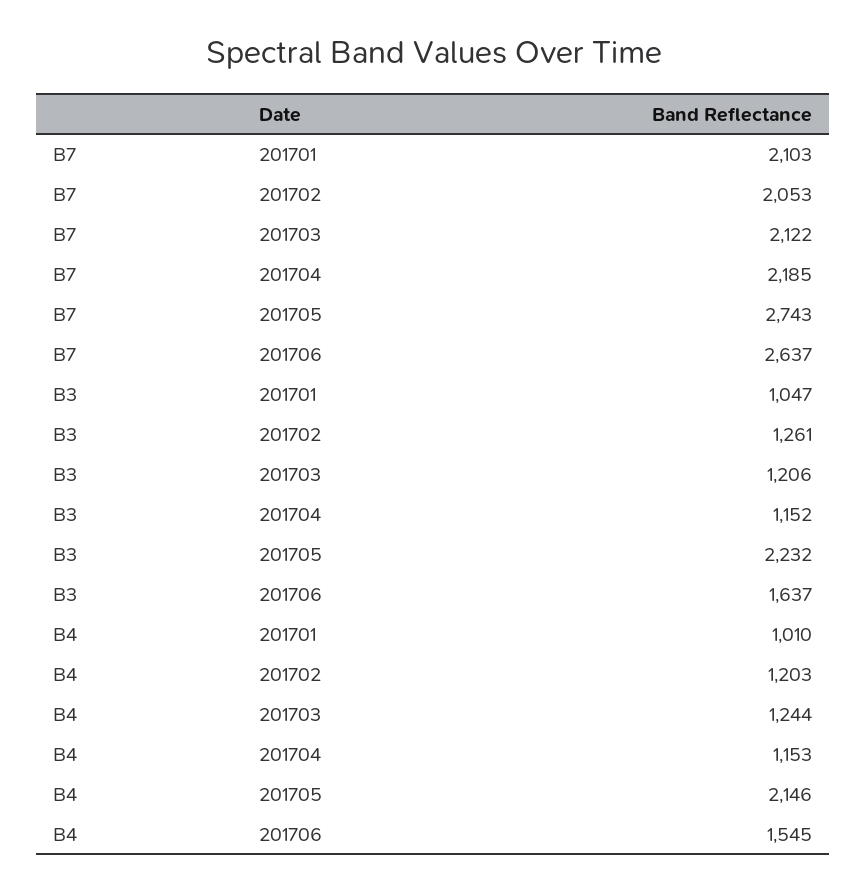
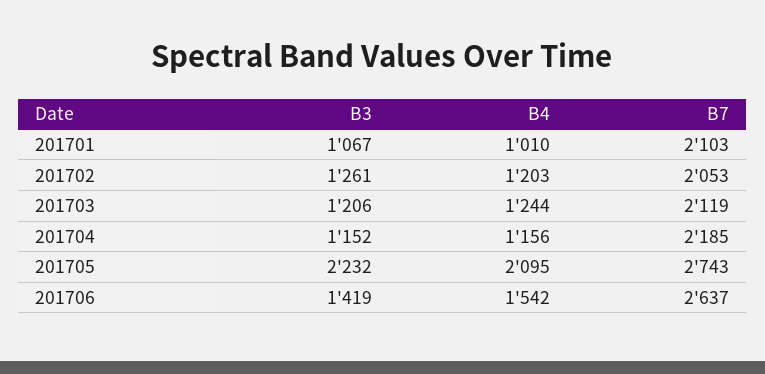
  {
    "B7": {
      "201701": 2103,
      "201702": 2053,
-     "201703": 2122,
+     "201703": 2119,
      "201704": 2185,
      "201705": 2743,
      "201706": 2637
    },
    "B3": {
-     "201701": 1047,
+     "201701": 1067,
      "201702": 1261,
      "201703": 1206,
      "201704": 1152,
      "201705": 2232,
-     "201706": 1637
+     "201706": 1419
    },
    "B4": {
      "201701": 1010,
      "201702": 1203,
      "201703": 1244,
-     "201704": 1153,
+     "201704": 1156,
-     "201705": 2146,
+     "201705": 2095,
-     "201706": 1545
+     "201706": 1542
    }
  }

